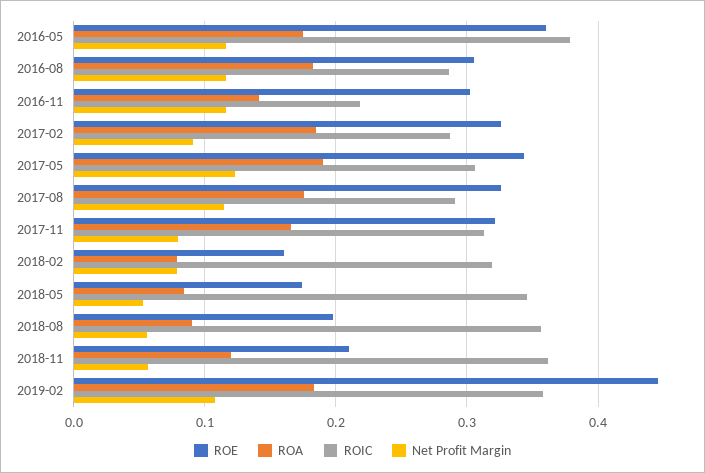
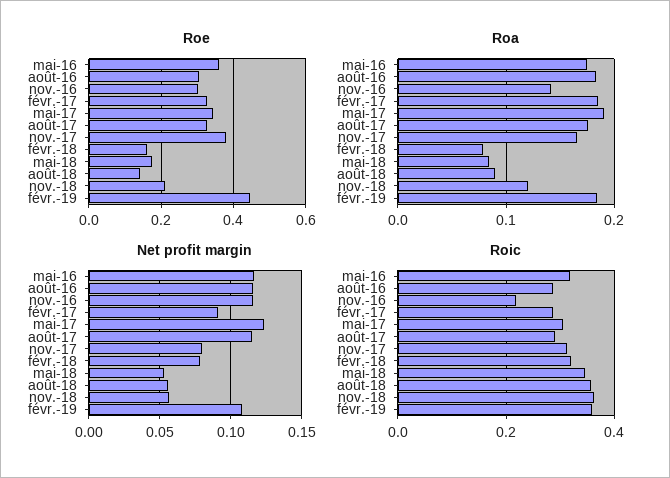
  {
    "ROE": {
      "2016-05": 0.36,
      "2016-08": 0.31,
      "2016-11": 0.3,
      "2017-02": 0.33,
      "2017-05": 0.34,
      "2017-08": 0.33,
-     "2017-11": 0.32,
+     "2017-11": 0.38,
      "2018-02": 0.16,
      "2018-05": 0.17,
-     "2018-08": 0.2,
+     "2018-08": 0.14,
      "2018-11": 0.21,
      "2019-02": 0.45
    },
    "ROA": {
      "2016-05": 0.18,
      "2016-08": 0.18,
      "2016-11": 0.14,
      "2017-02": 0.18,
      "2017-05": 0.19,
      "2017-08": 0.18,
      "2017-11": 0.17,
      "2018-02": 0.08,
      "2018-05": 0.08,
      "2018-08": 0.09,
      "2018-11": 0.12,
      "2019-02": 0.18
    },
    "ROIC": {
-     "2016-05": 0.38,
+     "2016-05": 0.32,
      "2016-08": 0.29,
      "2016-11": 0.22,
      "2017-02": 0.29,
      "2017-05": 0.31,
      "2017-08": 0.29,
      "2017-11": 0.31,
      "2018-02": 0.32,
      "2018-05": 0.35,
      "2018-08": 0.36,
      "2018-11": 0.36,
      "2019-02": 0.36
    },
    "Net Profit Margin": {
      "2016-05": 0.115,
      "2016-08": 0.115,
      "2016-11": 0.115,
      "2017-02": 0.09,
      "2017-05": 0.125,
      "2017-08": 0.115,
      "2017-11": 0.08,
      "2018-02": 0.08,
      "2018-05": 0.055,
      "2018-08": 0.055,
      "2018-11": 0.055,
      "2019-02": 0.11
    }
  }

